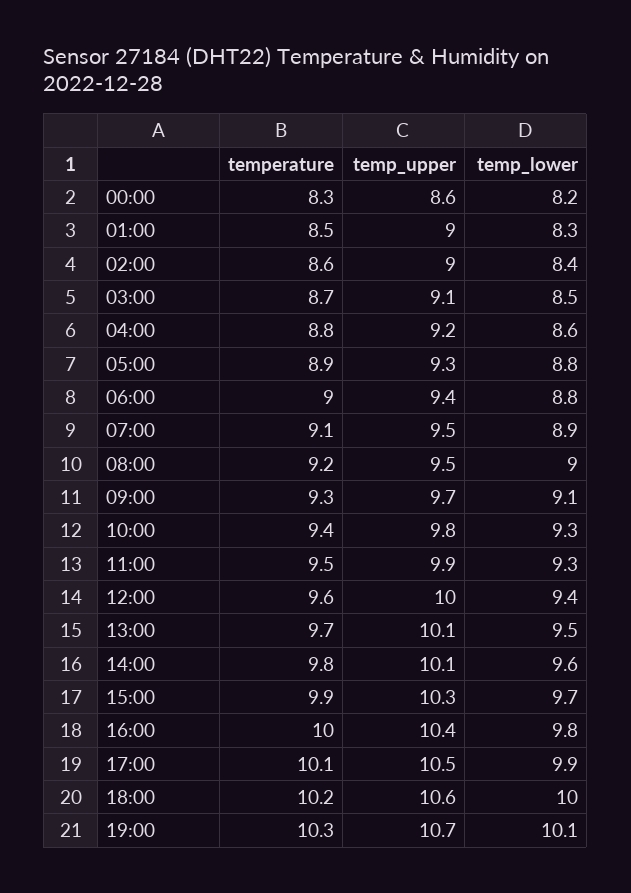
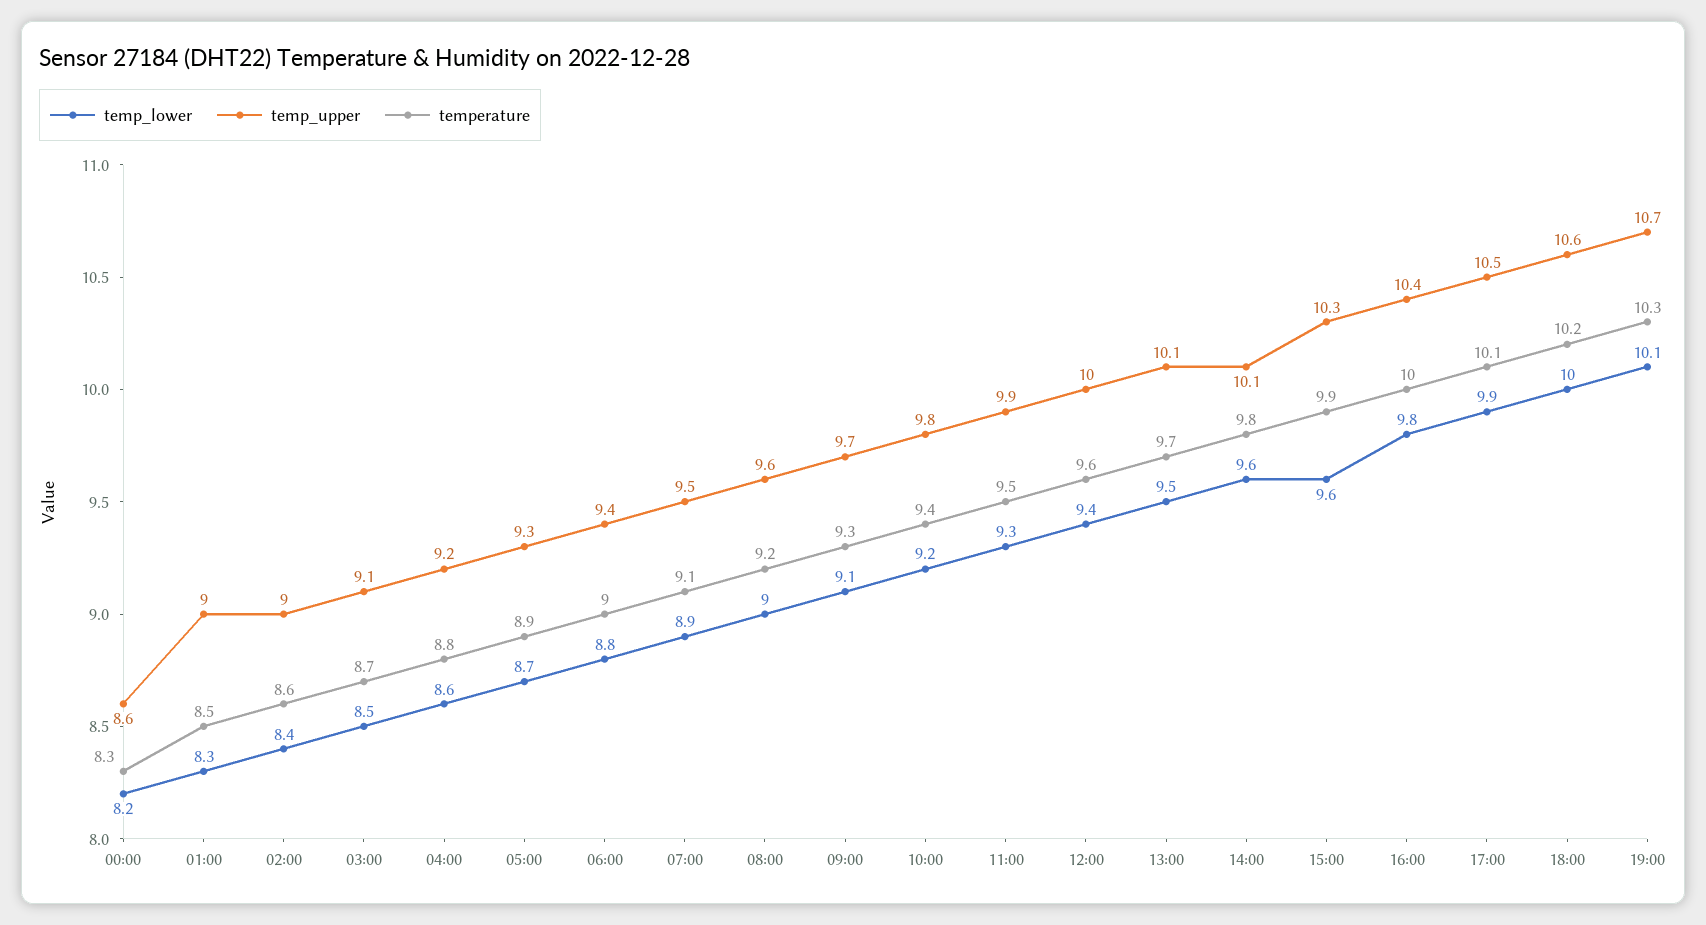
  {
    "temperature": {
      "00:00": 8.3,
      "01:00": 8.5,
      "02:00": 8.6,
      "03:00": 8.7,
      "04:00": 8.8,
      "05:00": 8.9,
      "06:00": 9,
      "07:00": 9.1,
      "08:00": 9.2,
      "09:00": 9.3,
      "10:00": 9.4,
      "11:00": 9.5,
      "12:00": 9.6,
      "13:00": 9.7,
      "14:00": 9.8,
      "15:00": 9.9,
      "16:00": 10,
      "17:00": 10.1,
      "18:00": 10.2,
      "19:00": 10.3
    },
    "temp_upper": {
      "00:00": 8.6,
      "01:00": 9,
      "02:00": 9,
      "03:00": 9.1,
      "04:00": 9.2,
      "05:00": 9.3,
      "06:00": 9.4,
      "07:00": 9.5,
-     "08:00": 9.5,
+     "08:00": 9.6,
      "09:00": 9.7,
      "10:00": 9.8,
      "11:00": 9.9,
      "12:00": 10,
      "13:00": 10.1,
      "14:00": 10.1,
      "15:00": 10.3,
      "16:00": 10.4,
      "17:00": 10.5,
      "18:00": 10.6,
      "19:00": 10.7
    },
    "temp_lower": {
      "00:00": 8.2,
      "01:00": 8.3,
      "02:00": 8.4,
      "03:00": 8.5,
      "04:00": 8.6,
-     "05:00": 8.8,
+     "05:00": 8.7,
      "06:00": 8.8,
      "07:00": 8.9,
      "08:00": 9,
      "09:00": 9.1,
-     "10:00": 9.3,
+     "10:00": 9.2,
      "11:00": 9.3,
      "12:00": 9.4,
      "13:00": 9.5,
      "14:00": 9.6,
-     "15:00": 9.7,
+     "15:00": 9.6,
      "16:00": 9.8,
      "17:00": 9.9,
      "18:00": 10,
      "19:00": 10.1
    }
  }

